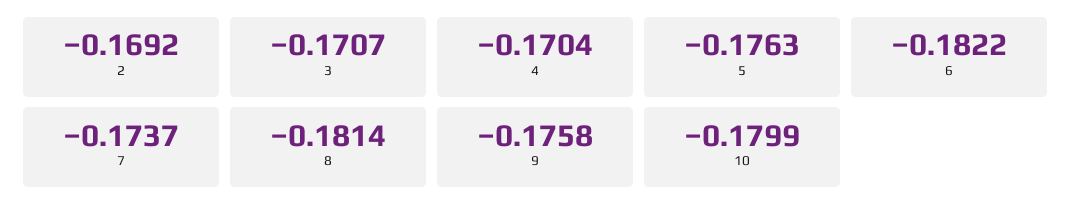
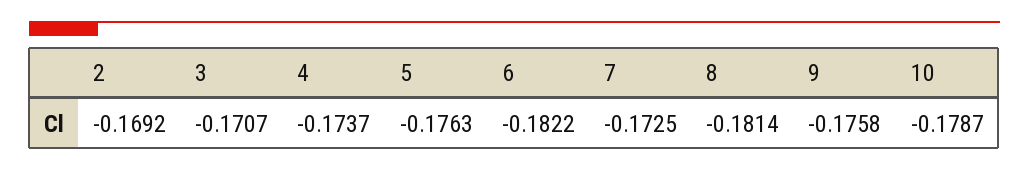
  {
    "2": -0.1692,
    "3": -0.1707,
-   "4": -0.1704,
+   "4": -0.1737,
    "5": -0.1763,
    "6": -0.1822,
-   "7": -0.1737,
+   "7": -0.1725,
    "8": -0.1814,
    "9": -0.1758,
-   "10": -0.1799
+   "10": -0.1787
  }

